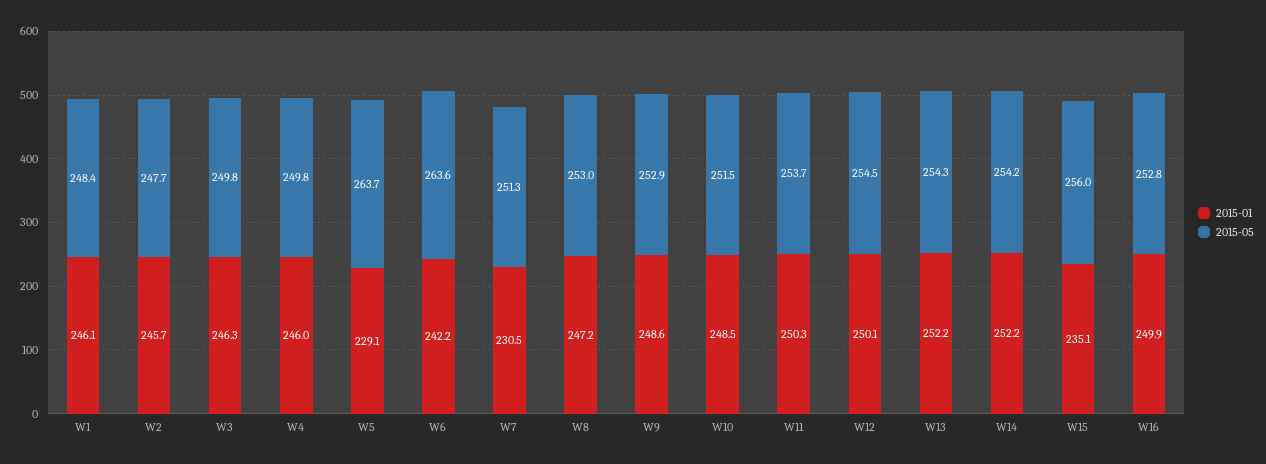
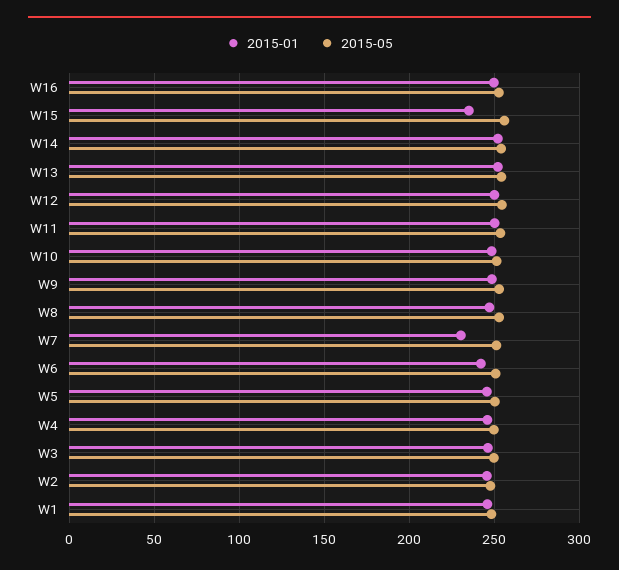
  {
    "2015-01": {
      "W1": 246.1,
      "W2": 245.7,
      "W3": 246.3,
      "W4": 246,
-     "W5": 229.1,
+     "W5": 245,
      "W6": 242.2,
      "W7": 230.5,
      "W8": 247.2,
      "W9": 248.6,
      "W10": 248.5,
      "W11": 250.3,
      "W12": 250.1,
      "W13": 252.2,
      "W14": 252.2,
      "W15": 235.1,
      "W16": 249.9
    },
    "2015-05": {
      "W1": 248.4,
      "W2": 247.7,
      "W3": 249.8,
      "W4": 249.8,
-     "W5": 263.7,
+     "W5": 250,
-     "W6": 263.6,
+     "W6": 250,
      "W7": 251.3,
      "W8": 253,
      "W9": 252.9,
      "W10": 251.5,
      "W11": 253.7,
      "W12": 254.5,
      "W13": 254.3,
      "W14": 254.2,
      "W15": 256,
      "W16": 252.8
    }
  }

